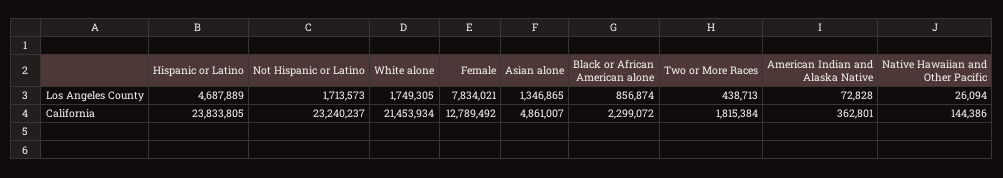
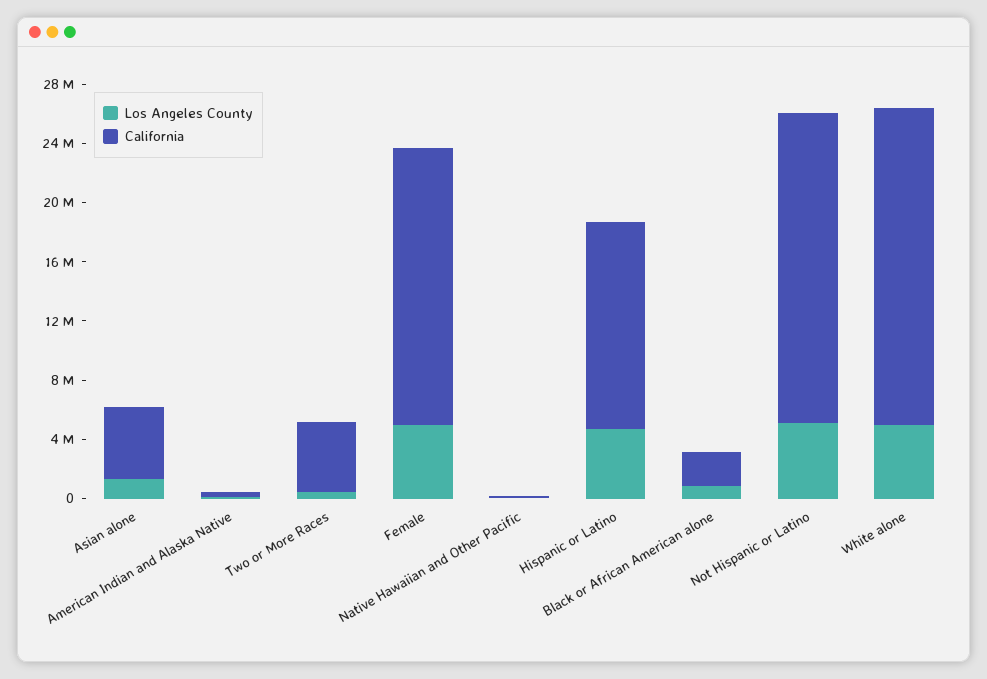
  {
    "Los Angeles County": {
      "Hispanic or Latino": 4687889,
-     "Not Hispanic or Latino": 1713573,
+     "Not Hispanic or Latino": 5000000,
-     "White alone": 1749305,
+     "White alone": 5000000,
-     "Female": 7834021,
+     "Female": 5000000,
      "Asian alone": 1346865,
      "Black or African American alone": 856874,
      "Two or More Races": 438713,
      "American Indian and Alaska Native": 72828,
      "Native Hawaiian and Other Pacific": 26094
    },
    "California": {
-     "Hispanic or Latino": 23833805,
+     "Hispanic or Latino": 14000000,
-     "Not Hispanic or Latino": 23240237,
+     "Not Hispanic or Latino": 21000000,
      "White alone": 21453934,
-     "Female": 12789492,
+     "Female": 19000000,
      "Asian alone": 4861007,
      "Black or African American alone": 2299072,
-     "Two or More Races": 1815384,
+     "Two or More Races": 5000000,
      "American Indian and Alaska Native": 362801,
      "Native Hawaiian and Other Pacific": 144386
    }
  }

